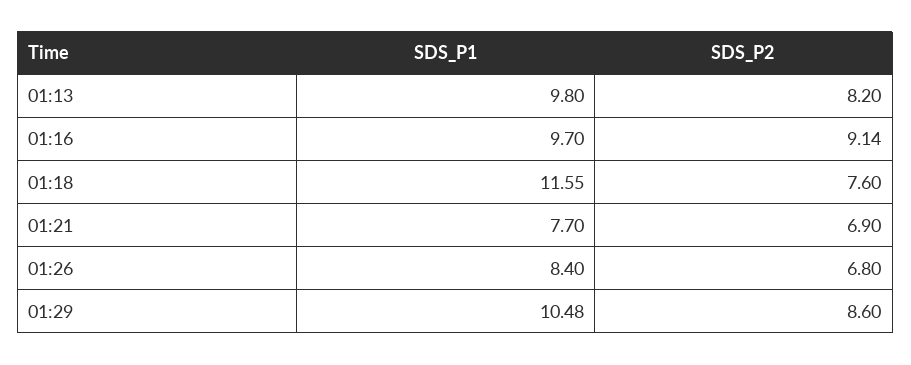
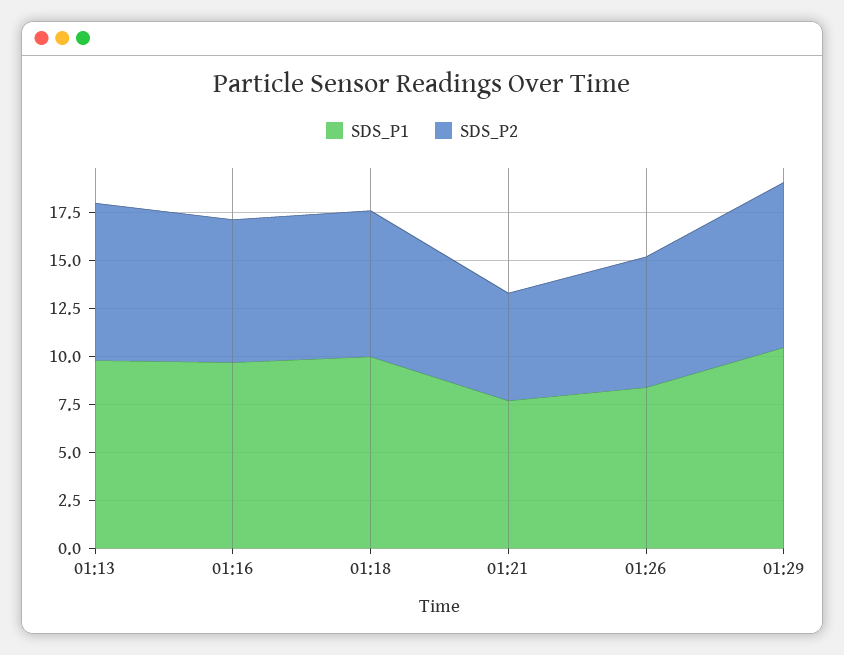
  {
    "SDS_P1": {
      "01:13": 9.8,
      "01:16": 9.7,
-     "01:18": 11.55,
+     "01:18": 10,
      "01:21": 7.7,
      "01:26": 8.4,
      "01:29": 10.48
    },
    "SDS_P2": {
      "01:13": 8.2,
-     "01:16": 9.14,
+     "01:16": 7.5,
      "01:18": 7.6,
-     "01:21": 6.9,
+     "01:21": 5.5,
      "01:26": 6.8,
      "01:29": 8.6
    }
  }

